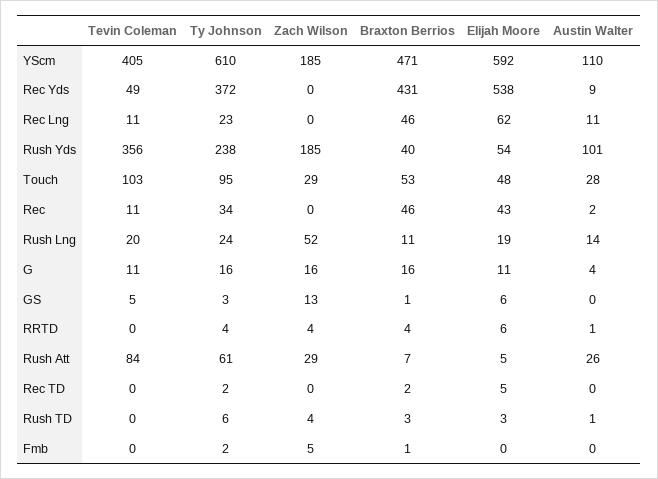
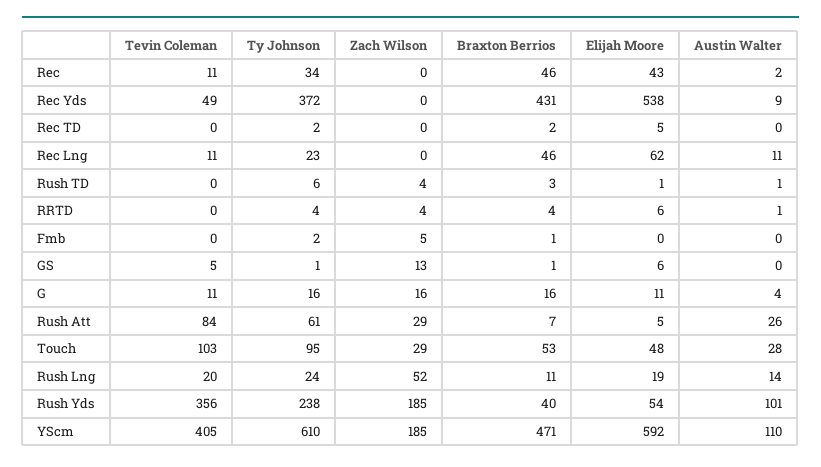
  {
    "Tevin Coleman": {
      "YScm": 405,
      "Rec Yds": 49,
      "Rec Lng": 11,
      "Rush Yds": 356,
      "Touch": 103,
      "Rec": 11,
      "Rush Lng": 20,
      "G": 11,
      "GS": 5,
      "RRTD": 0,
      "Rush Att": 84,
      "Rec TD": 0,
      "Rush TD": 0,
      "Fmb": 0
    },
    "Ty Johnson": {
      "YScm": 610,
      "Rec Yds": 372,
      "Rec Lng": 23,
      "Rush Yds": 238,
      "Touch": 95,
      "Rec": 34,
      "Rush Lng": 24,
      "G": 16,
-     "GS": 3,
+     "GS": 1,
      "RRTD": 4,
      "Rush Att": 61,
      "Rec TD": 2,
      "Rush TD": 6,
      "Fmb": 2
    },
    "Zach Wilson": {
      "YScm": 185,
      "Rec Yds": 0,
      "Rec Lng": 0,
      "Rush Yds": 185,
      "Touch": 29,
      "Rec": 0,
      "Rush Lng": 52,
      "G": 16,
      "GS": 13,
      "RRTD": 4,
      "Rush Att": 29,
      "Rec TD": 0,
      "Rush TD": 4,
      "Fmb": 5
    },
    "Braxton Berrios": {
      "YScm": 471,
      "Rec Yds": 431,
      "Rec Lng": 46,
      "Rush Yds": 40,
      "Touch": 53,
      "Rec": 46,
      "Rush Lng": 11,
      "G": 16,
      "GS": 1,
      "RRTD": 4,
      "Rush Att": 7,
      "Rec TD": 2,
      "Rush TD": 3,
      "Fmb": 1
    },
    "Elijah Moore": {
      "YScm": 592,
      "Rec Yds": 538,
      "Rec Lng": 62,
      "Rush Yds": 54,
      "Touch": 48,
      "Rec": 43,
      "Rush Lng": 19,
      "G": 11,
      "GS": 6,
      "RRTD": 6,
      "Rush Att": 5,
      "Rec TD": 5,
-     "Rush TD": 3,
+     "Rush TD": 1,
      "Fmb": 0
    },
    "Austin Walter": {
      "YScm": 110,
      "Rec Yds": 9,
      "Rec Lng": 11,
      "Rush Yds": 101,
      "Touch": 28,
      "Rec": 2,
      "Rush Lng": 14,
      "G": 4,
      "GS": 0,
      "RRTD": 1,
      "Rush Att": 26,
      "Rec TD": 0,
      "Rush TD": 1,
      "Fmb": 0
    }
  }

